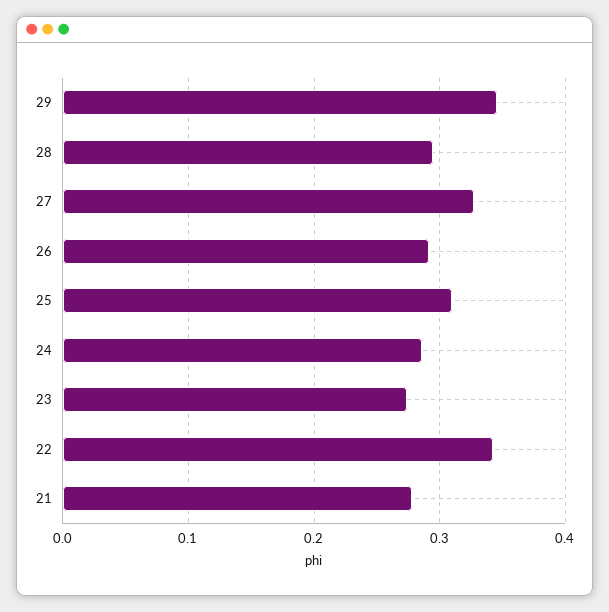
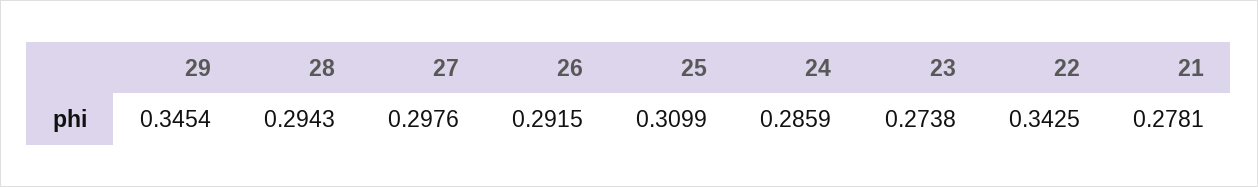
  {
    "29": 0.3454,
    "28": 0.2943,
-   "27": 0.33,
+   "27": 0.2976,
    "26": 0.2915,
    "25": 0.3099,
    "24": 0.2859,
    "23": 0.2738,
    "22": 0.3425,
    "21": 0.2781
  }

